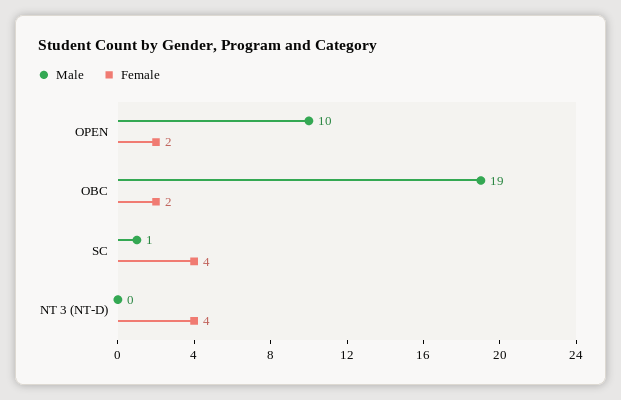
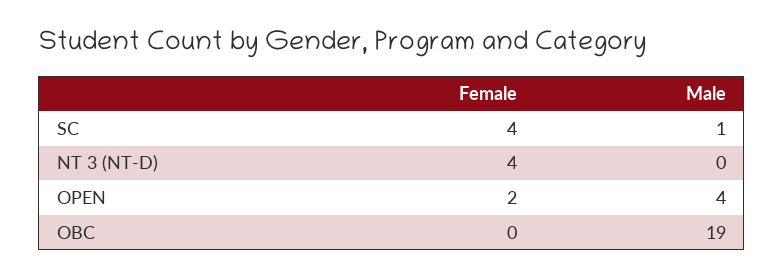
  {
    "Male": {
-     "OPEN": 10,
+     "OPEN": 4,
      "OBC": 19,
      "SC": 1,
      "NT 3 (NT-D)": 0
    },
    "Female": {
      "OPEN": 2,
-     "OBC": 2,
+     "OBC": 0,
      "SC": 4,
      "NT 3 (NT-D)": 4
    }
  }

